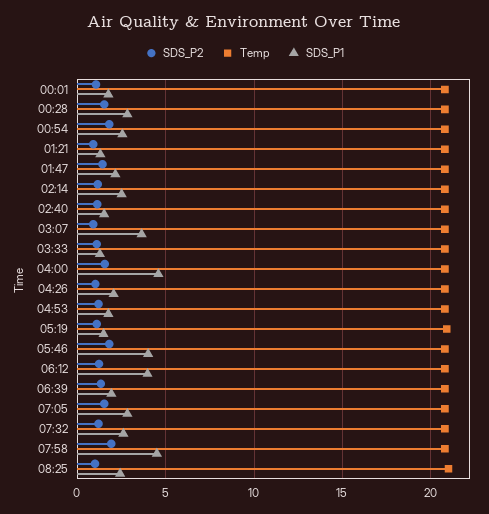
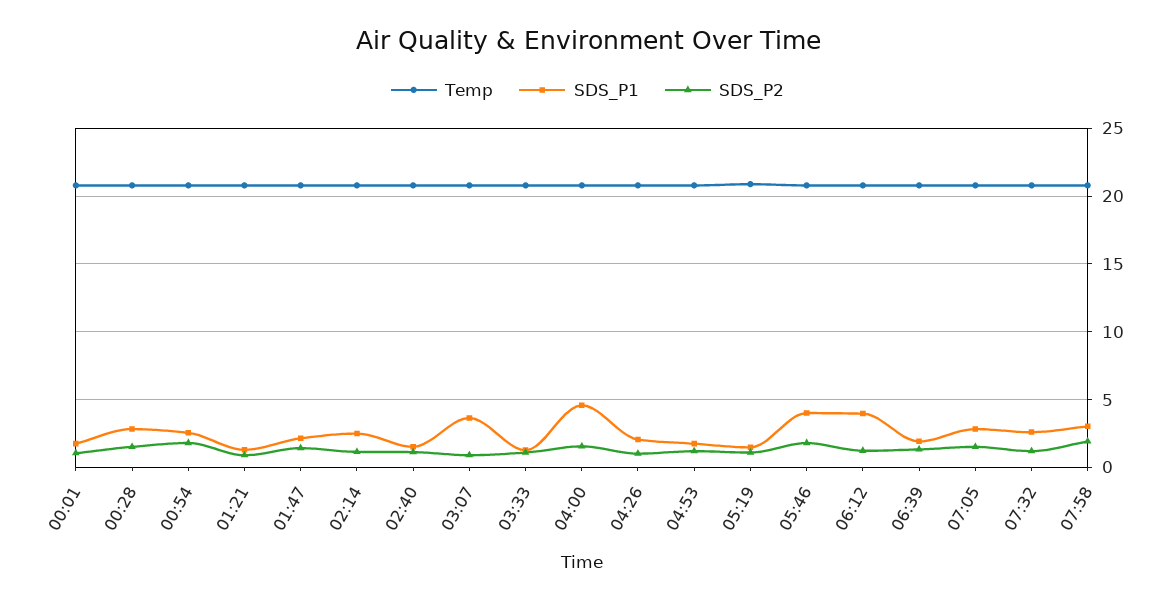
  {
    "SDS_P2": {
      "00:01": 1,
      "00:28": 1.5,
      "00:54": 2,
      "01:21": 1,
      "01:47": 1.5,
      "02:14": 1,
      "02:40": 1,
      "03:07": 1,
      "03:33": 1,
      "04:00": 1.5,
      "04:26": 1,
      "04:53": 1,
      "05:19": 1,
      "05:46": 2,
      "06:12": 1,
      "06:39": 1.5,
      "07:05": 1.5,
      "07:32": 1,
-     "07:58": 2,
+     "07:58": 2
-     "08:25": 1
    },
    "Temp": {
      "00:01": 21,
      "00:28": 21,
      "00:54": 21,
      "01:21": 21,
      "01:47": 21,
      "02:14": 21,
      "02:40": 21,
      "03:07": 21,
      "03:33": 21,
      "04:00": 21,
      "04:26": 21,
      "04:53": 21,
      "05:19": 21,
      "05:46": 21,
      "06:12": 21,
      "06:39": 21,
      "07:05": 21,
      "07:32": 21,
-     "07:58": 21,
+     "07:58": 21
-     "08:25": 21
    },
    "SDS_P1": {
      "00:01": 2,
      "00:28": 3,
      "00:54": 2.5,
      "01:21": 1.5,
      "01:47": 2,
      "02:14": 2.5,
      "02:40": 1.5,
      "03:07": 3.5,
      "03:33": 1.5,
      "04:00": 4.5,
      "04:26": 2,
      "04:53": 2,
      "05:19": 1.5,
      "05:46": 4,
      "06:12": 4,
      "06:39": 2,
      "07:05": 3,
      "07:32": 2.5,
-     "07:58": 4.5,
+     "07:58": 3
-     "08:25": 2.5
    }
  }

